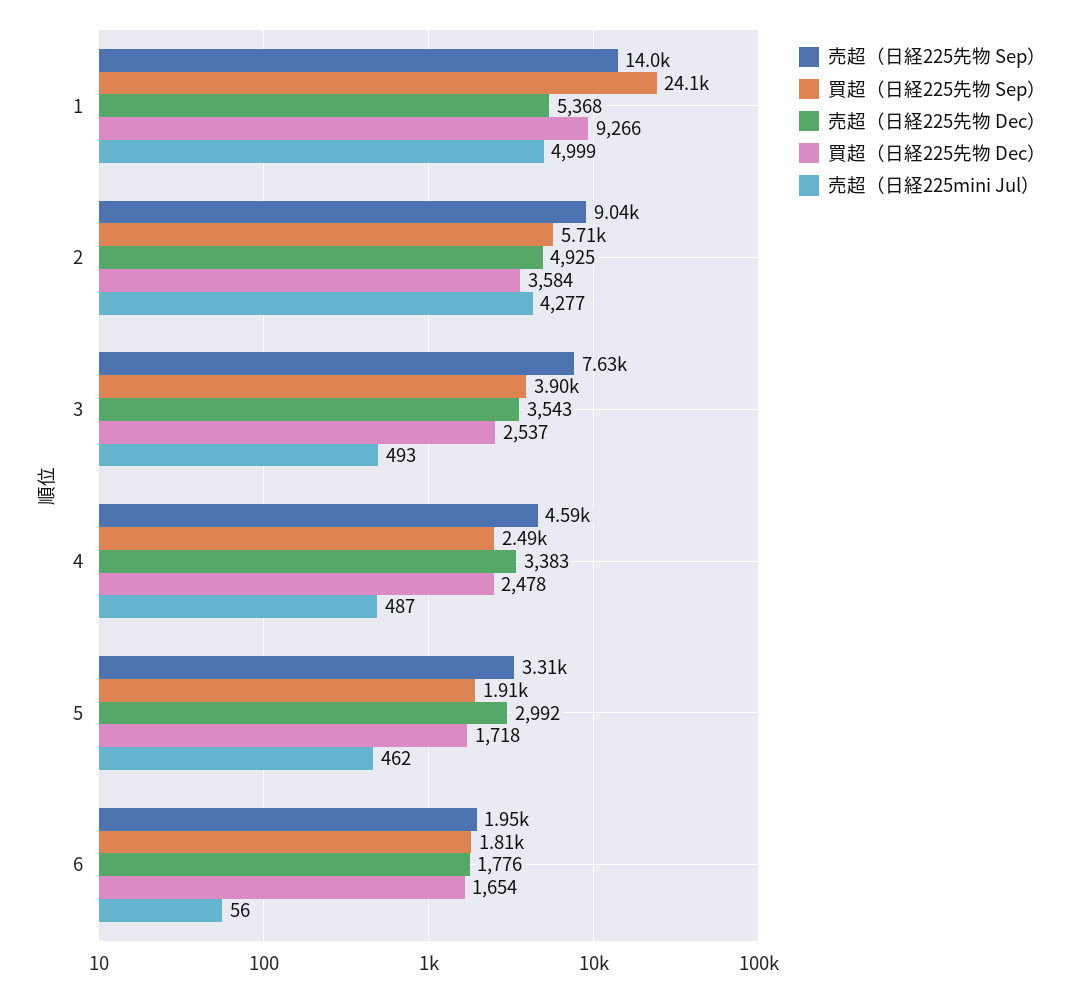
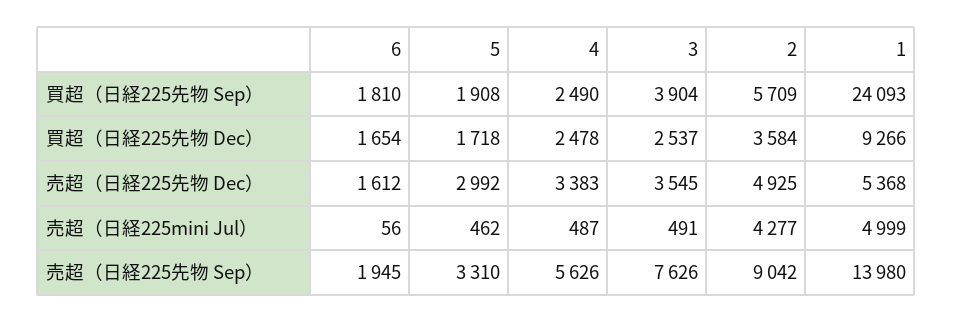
  {
    "売超（日経225先物 Sep）": {
      "1": 13980,
      "2": 9042,
      "3": 7626,
-     "4": 4590,
+     "4": 5626,
      "5": 3310,
      "6": 1945
    },
    "買超（日経225先物 Sep）": {
      "1": 24093,
      "2": 5709,
      "3": 3904,
      "4": 2490,
      "5": 1908,
      "6": 1810
    },
    "売超（日経225先物 Dec）": {
      "1": 5368,
      "2": 4925,
-     "3": 3543,
+     "3": 3545,
      "4": 3383,
      "5": 2992,
-     "6": 1776
+     "6": 1612
    },
    "買超（日経225先物 Dec）": {
      "1": 9266,
      "2": 3584,
      "3": 2537,
      "4": 2478,
      "5": 1718,
      "6": 1654
    },
    "売超（日経225mini Jul）": {
      "1": 4999,
      "2": 4277,
-     "3": 493,
+     "3": 491,
      "4": 487,
      "5": 462,
      "6": 56
    }
  }

